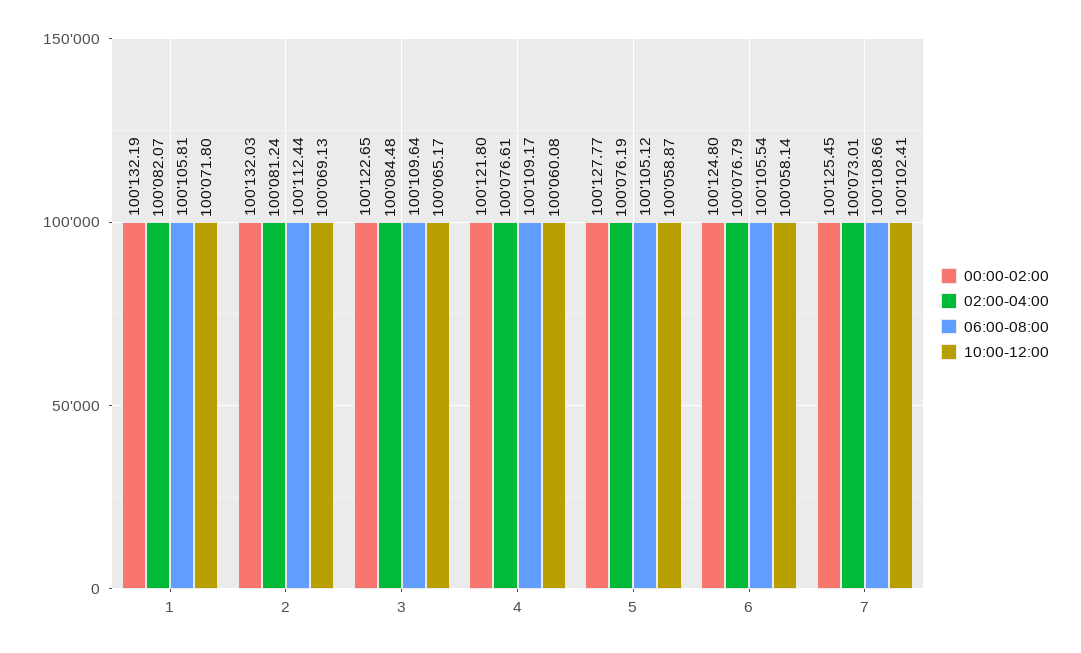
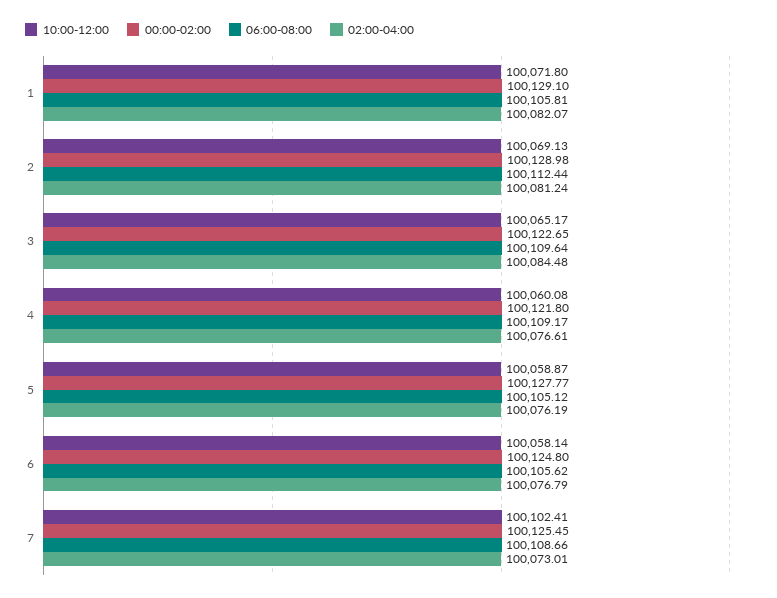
  {
    "00:00-02:00": {
-     "1": 100132.19,
+     "1": 100129.1,
-     "2": 100132.03,
+     "2": 100128.98,
      "3": 100122.65,
      "4": 100121.8,
      "5": 100127.77,
      "6": 100124.8,
      "7": 100125.45
    },
    "02:00-04:00": {
      "1": 100082.07,
      "2": 100081.24,
      "3": 100084.48,
      "4": 100076.61,
      "5": 100076.19,
      "6": 100076.79,
      "7": 100073.01
    },
    "06:00-08:00": {
      "1": 100105.81,
      "2": 100112.44,
      "3": 100109.64,
      "4": 100109.17,
      "5": 100105.12,
-     "6": 100105.54,
+     "6": 100105.62,
      "7": 100108.66
    },
    "10:00-12:00": {
      "1": 100071.8,
      "2": 100069.13,
      "3": 100065.17,
      "4": 100060.08,
      "5": 100058.87,
      "6": 100058.14,
      "7": 100102.41
    }
  }

